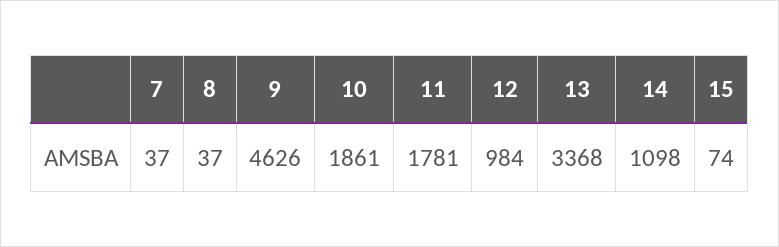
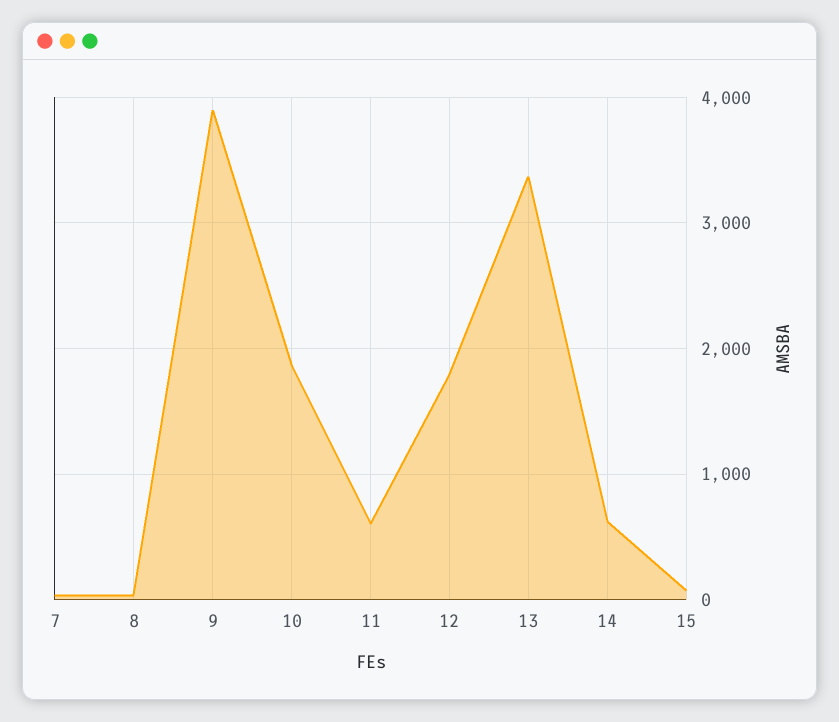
  {
    "7": 37,
    "8": 37,
-   "9": 4626,
+   "9": 3900,
    "10": 1861,
-   "11": 1781,
+   "11": 600,
-   "12": 984,
+   "12": 1800,
    "13": 3368,
-   "14": 1098,
+   "14": 600,
    "15": 74
  }

